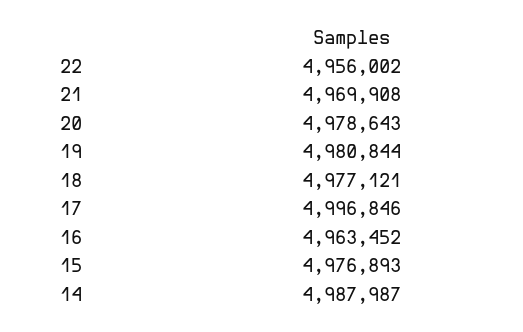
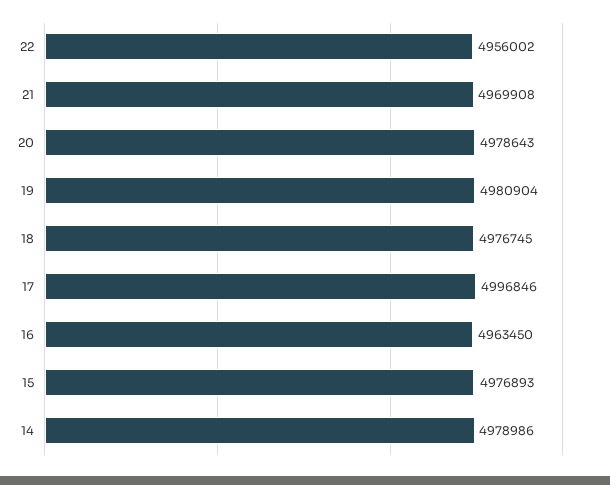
  {
    "22": 4956002,
    "21": 4969908,
    "20": 4978643,
-   "19": 4980844,
+   "19": 4980904,
-   "18": 4977121,
+   "18": 4976745,
    "17": 4996846,
-   "16": 4963452,
+   "16": 4963450,
    "15": 4976893,
-   "14": 4987987
+   "14": 4978986
  }

